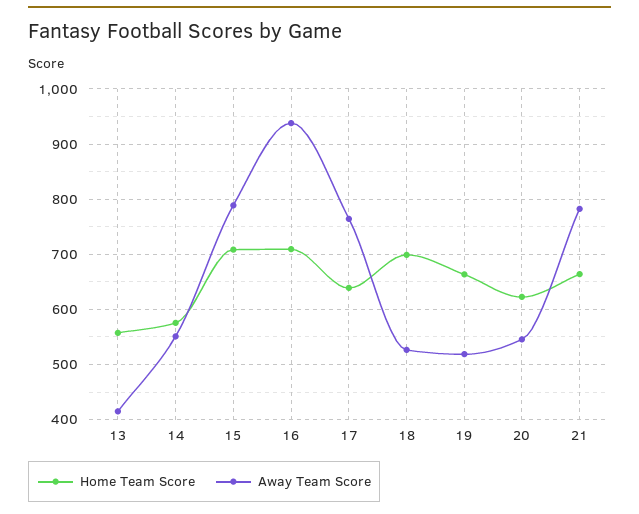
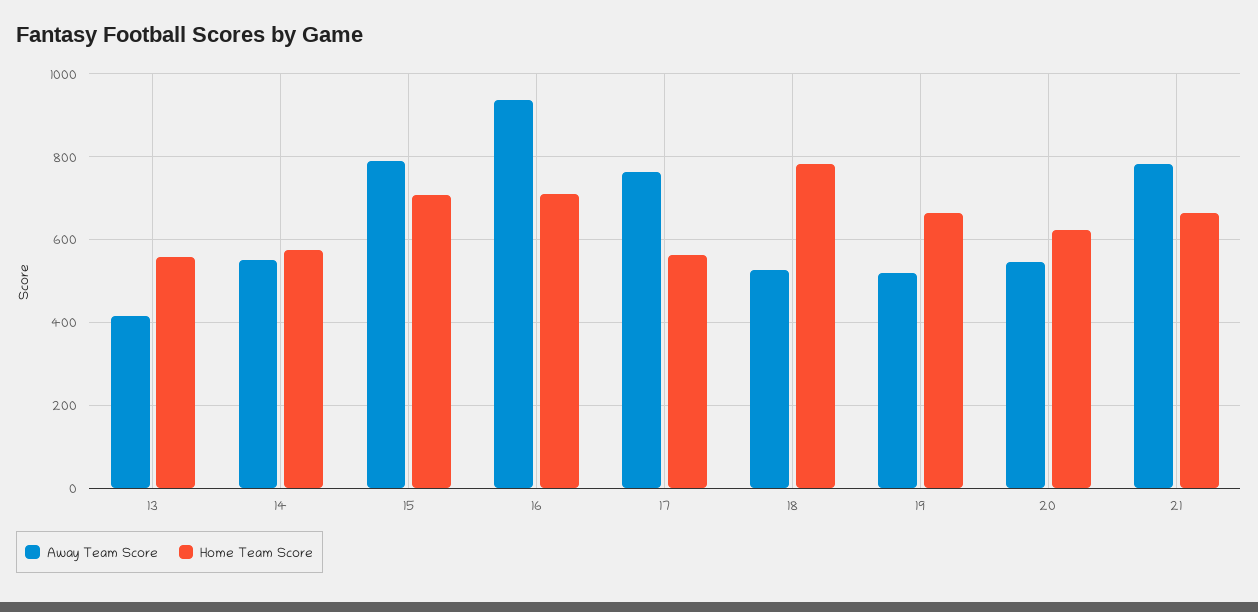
  {
    "Home Team Score": {
      "13": 560,
      "14": 580,
      "15": 700,
      "16": 700,
-     "17": 640,
+     "17": 560,
-     "18": 700,
+     "18": 780,
      "19": 660,
      "20": 620,
      "21": 660
    },
    "Away Team Score": {
      "13": 420,
      "14": 560,
      "15": 780,
      "16": 940,
      "17": 760,
      "18": 520,
      "19": 520,
      "20": 540,
      "21": 780
    }
  }

